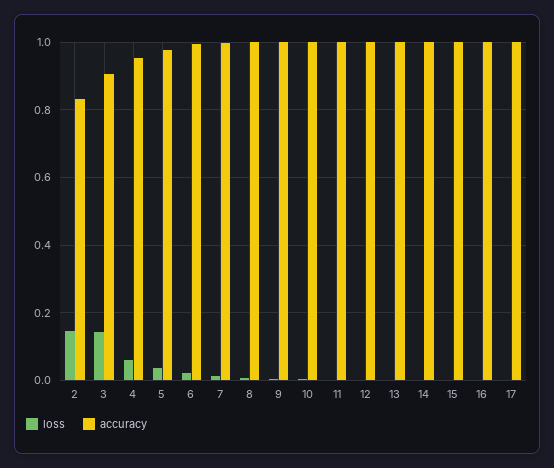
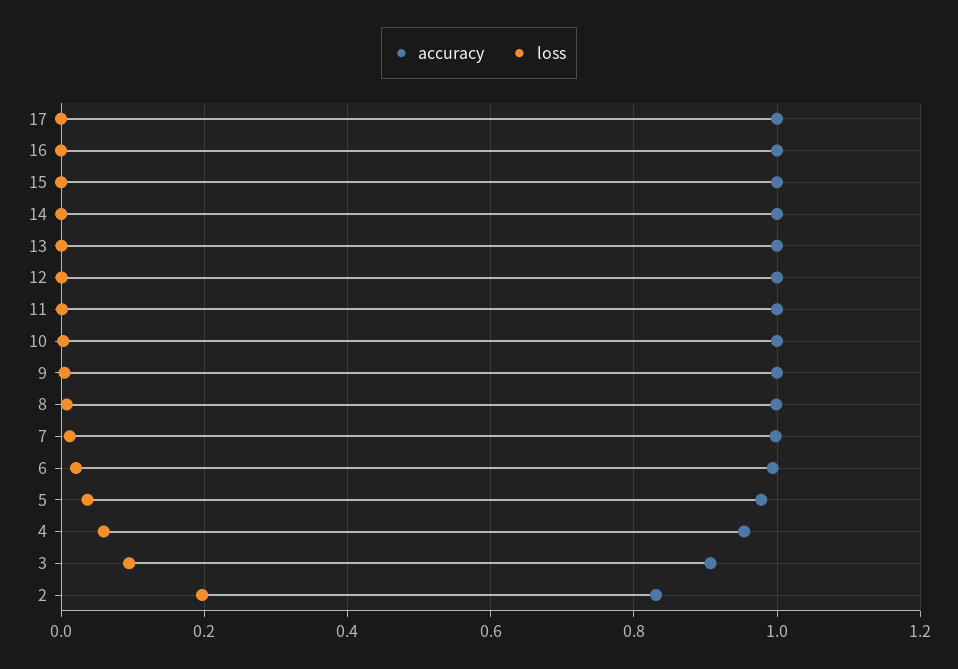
  {
    "loss": {
-     "2": 0.14,
+     "2": 0.2,
-     "3": 0.14,
+     "3": 0.1,
      "4": 0.06,
      "5": 0.04,
      "6": 0.02,
      "7": 0.02,
      "8": 0,
      "9": 0,
      "10": 0,
      "11": 0,
      "12": 0,
      "13": 0,
      "14": 0,
      "15": 0,
      "16": 0,
      "17": 0
    },
    "accuracy": {
      "2": 0.84,
      "3": 0.9,
      "4": 0.96,
      "5": 0.98,
      "6": 1,
      "7": 1,
      "8": 1,
      "9": 1,
      "10": 1,
      "11": 1,
      "12": 1,
      "13": 1,
      "14": 1,
      "15": 1,
      "16": 1,
      "17": 1
    }
  }

